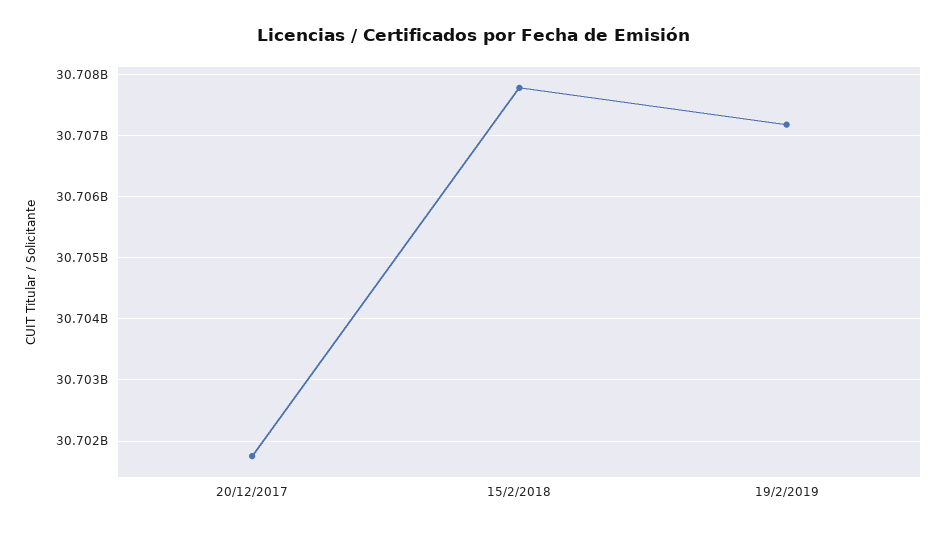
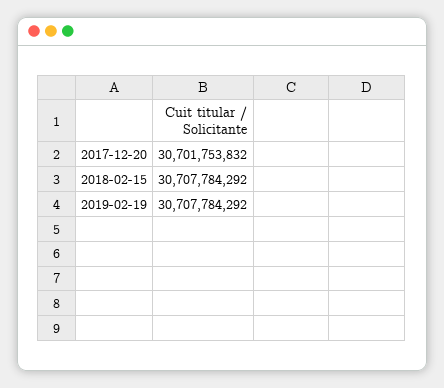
  {
    "20/12/2017": 30701753832,
    "15/2/2018": 30707784292,
-   "19/2/2019": 30707200000
+   "19/2/2019": 30707784292
  }

